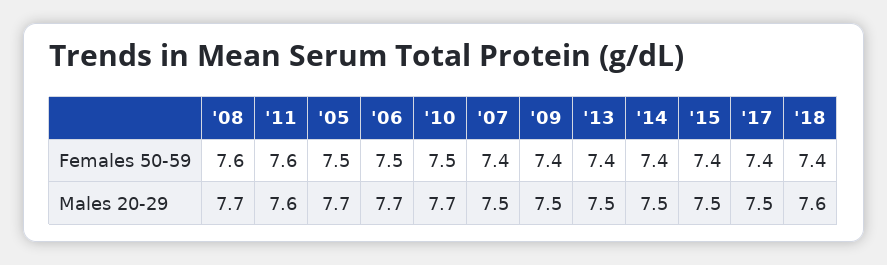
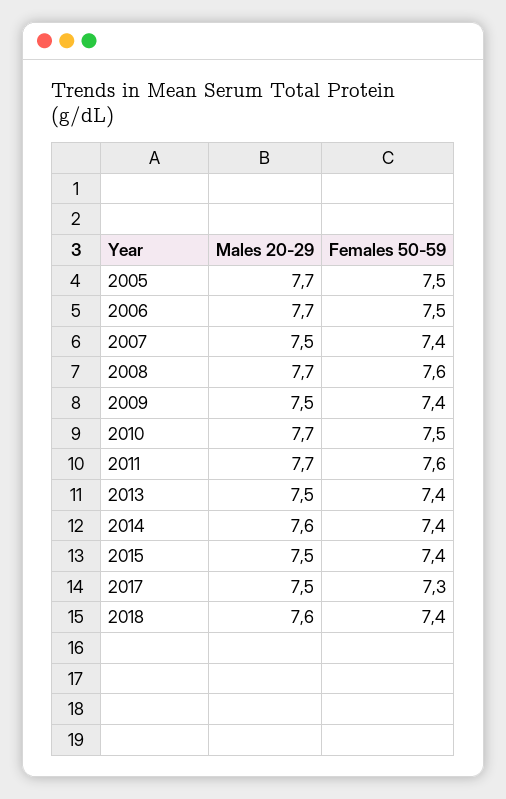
  {
    "'08": {
      "Females 50-59": 7.6,
      "Males 20-29": 7.7
    },
    "'11": {
      "Females 50-59": 7.6,
-     "Males 20-29": 7.6
+     "Males 20-29": 7.7
    },
    "'05": {
      "Females 50-59": 7.5,
      "Males 20-29": 7.7
    },
    "'06": {
      "Females 50-59": 7.5,
      "Males 20-29": 7.7
    },
    "'10": {
      "Females 50-59": 7.5,
      "Males 20-29": 7.7
    },
    "'07": {
      "Females 50-59": 7.4,
      "Males 20-29": 7.5
    },
    "'09": {
      "Females 50-59": 7.4,
      "Males 20-29": 7.5
    },
    "'13": {
      "Females 50-59": 7.4,
      "Males 20-29": 7.5
    },
    "'14": {
      "Females 50-59": 7.4,
-     "Males 20-29": 7.5
+     "Males 20-29": 7.6
    },
    "'15": {
      "Females 50-59": 7.4,
      "Males 20-29": 7.5
    },
    "'17": {
-     "Females 50-59": 7.4,
+     "Females 50-59": 7.3,
      "Males 20-29": 7.5
    },
    "'18": {
      "Females 50-59": 7.4,
      "Males 20-29": 7.6
    }
  }

